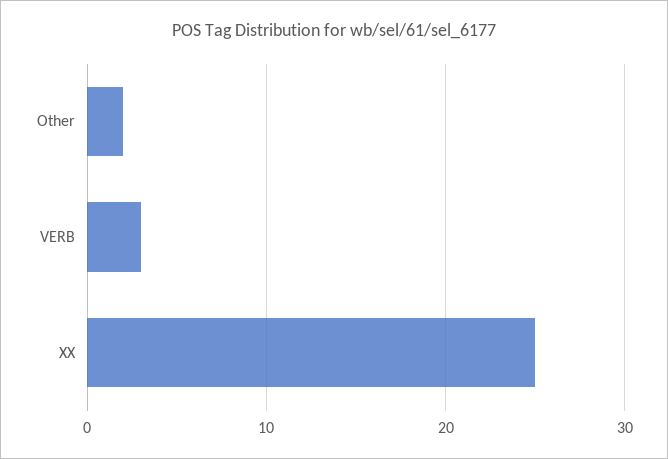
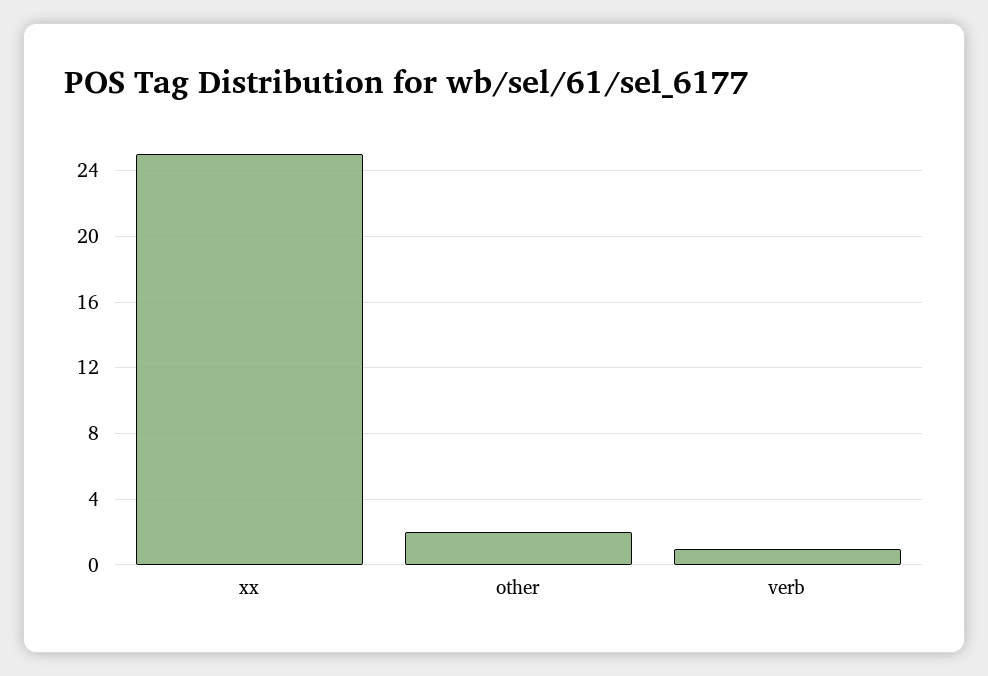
  {
    "Other": 2,
-   "VERB": 3,
+   "VERB": 1,
    "XX": 25
  }

